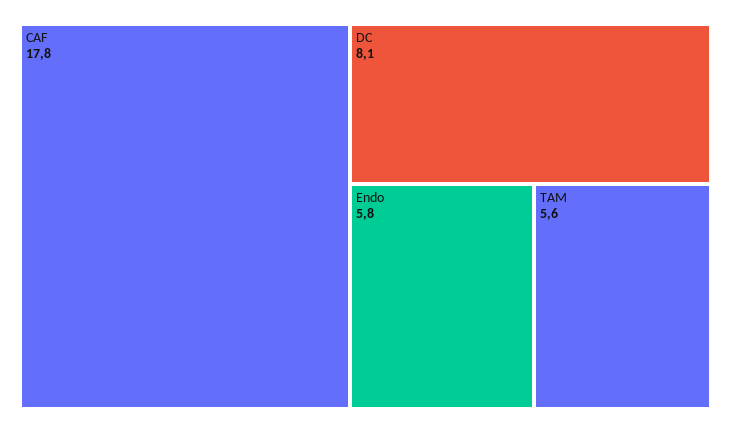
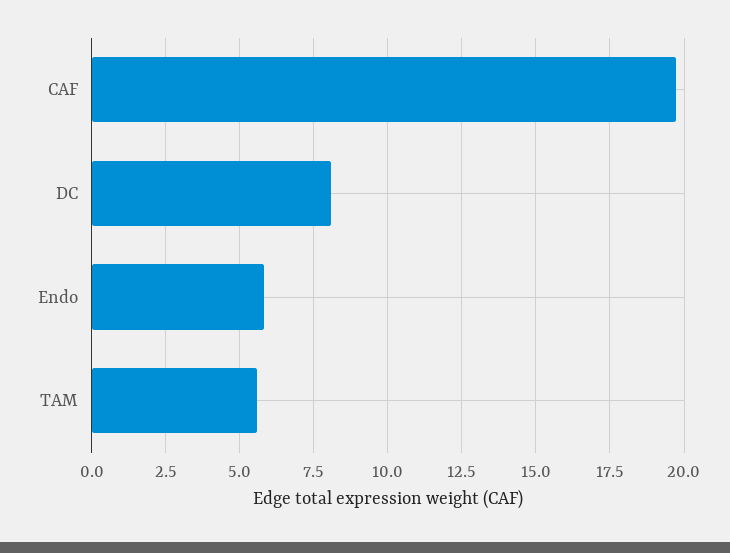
  {
-   "CAF": 17.8,
+   "CAF": 19.75,
    "DC": 8.1,
    "Endo": 5.8,
    "TAM": 5.6
  }

